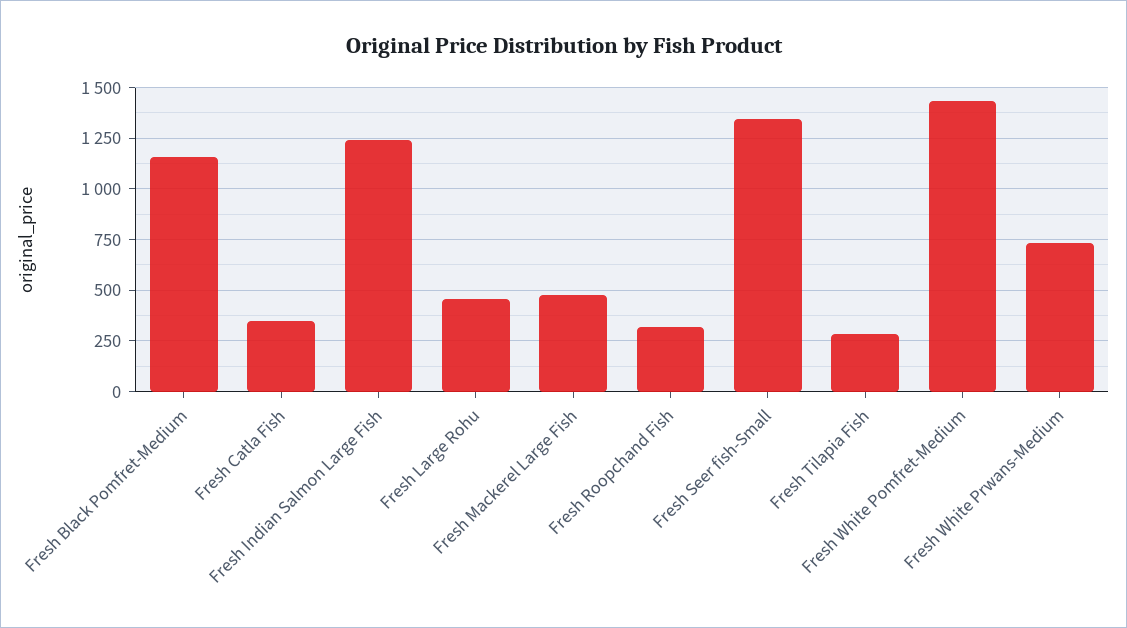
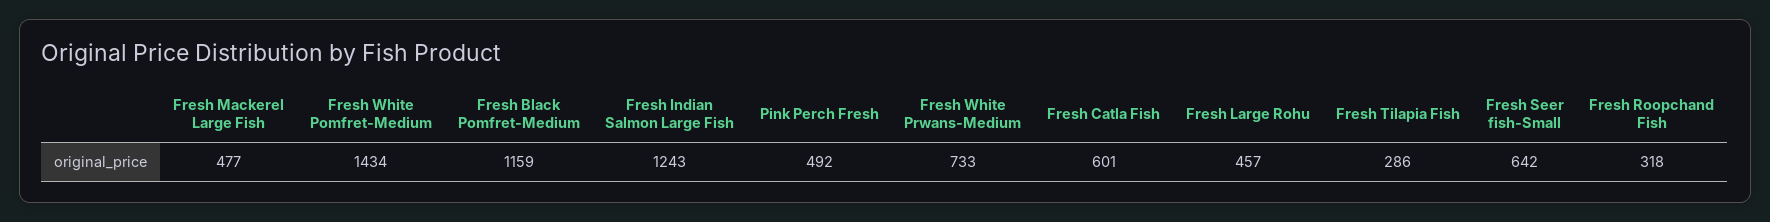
  {
    "Fresh Black Pomfret-Medium": 1159,
-   "Fresh Catla Fish": 350,
+   "Fresh Catla Fish": 601,
    "Fresh Indian Salmon Large Fish": 1243,
    "Fresh Large Rohu": 457,
    "Fresh Mackerel Large Fish": 477,
    "Fresh Roopchand Fish": 318,
-   "Fresh Seer fish-Small": 1350,
+   "Fresh Seer fish-Small": 642,
    "Fresh Tilapia Fish": 286,
    "Fresh White Pomfret-Medium": 1434,
-   "Fresh White Prwans-Medium": 733
+   "Fresh White Prwans-Medium": 733,
+   "Pink Perch Fresh": 492
  }

